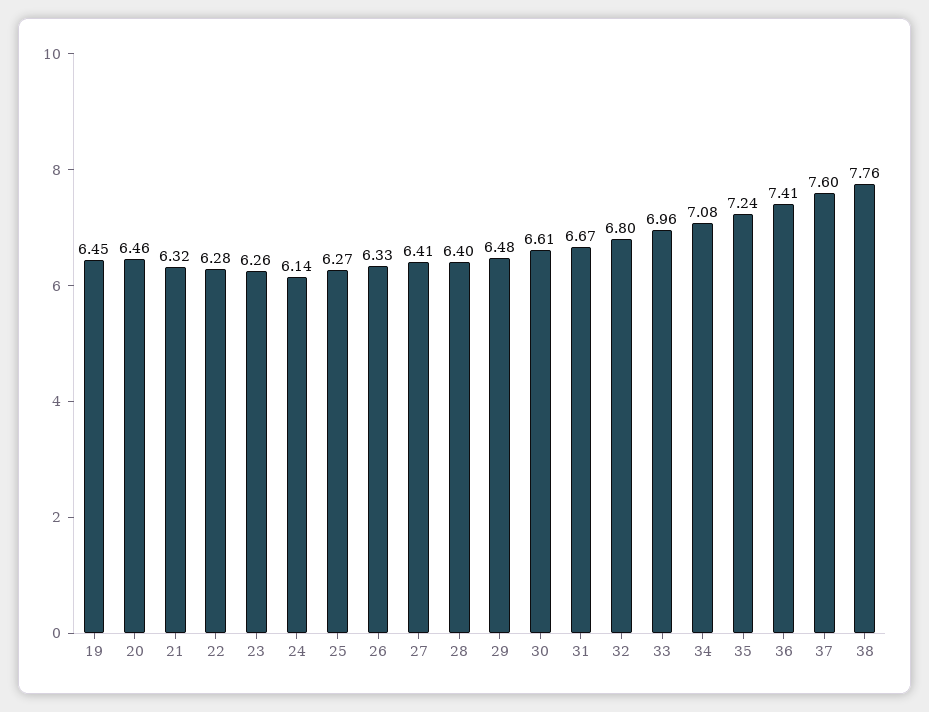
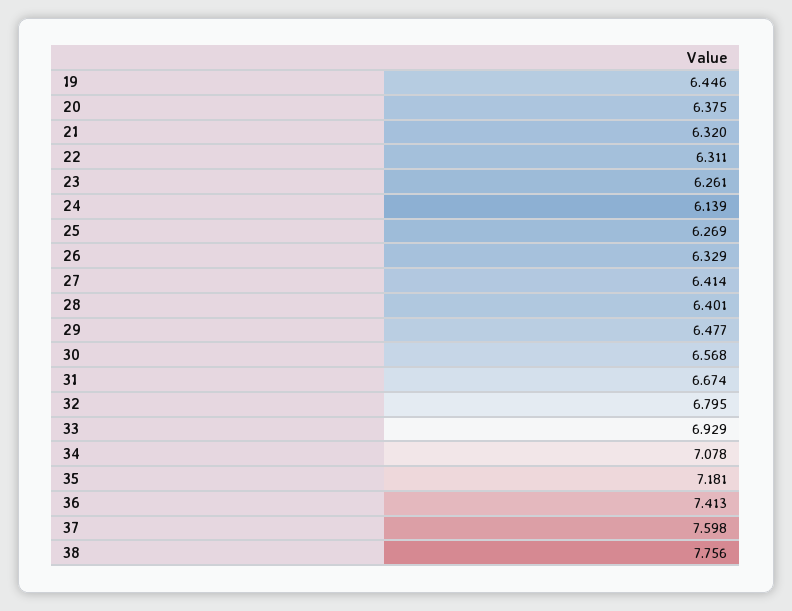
  {
    "19": 6.446,
-   "20": 6.46,
+   "20": 6.375,
    "21": 6.32,
-   "22": 6.28,
+   "22": 6.311,
    "23": 6.261,
    "24": 6.139,
    "25": 6.269,
    "26": 6.329,
    "27": 6.414,
    "28": 6.401,
    "29": 6.477,
-   "30": 6.61,
+   "30": 6.568,
    "31": 6.674,
    "32": 6.795,
-   "33": 6.96,
+   "33": 6.929,
    "34": 7.078,
-   "35": 7.24,
+   "35": 7.181,
    "36": 7.413,
    "37": 7.598,
    "38": 7.756
  }

